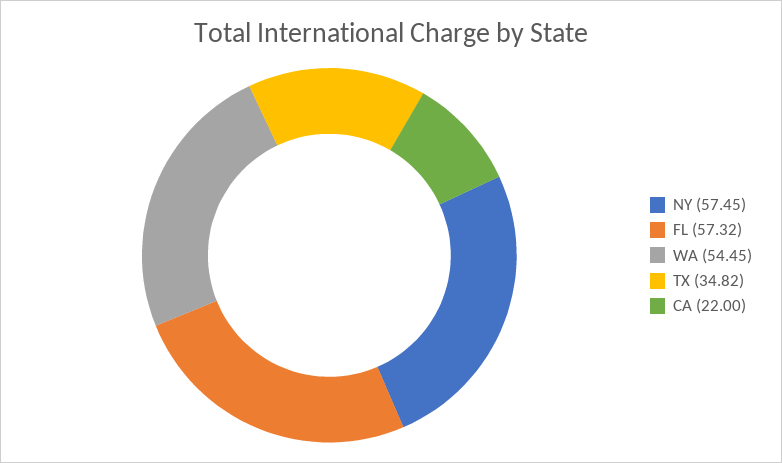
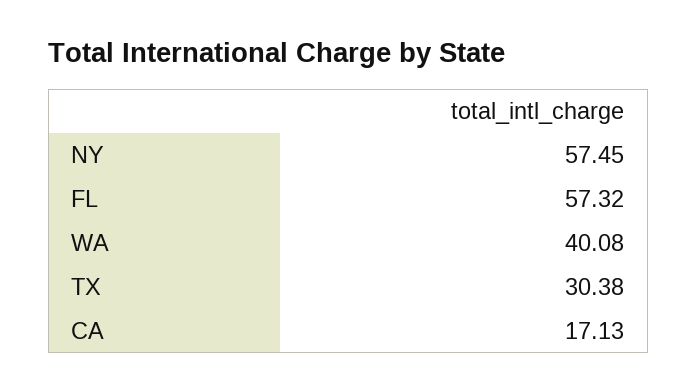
  {
    "NY": 57.45,
    "FL": 57.32,
-   "WA": 54.45,
+   "WA": 40.08,
-   "TX": 34.82,
+   "TX": 30.38,
-   "CA": 22
+   "CA": 17.13
  }

